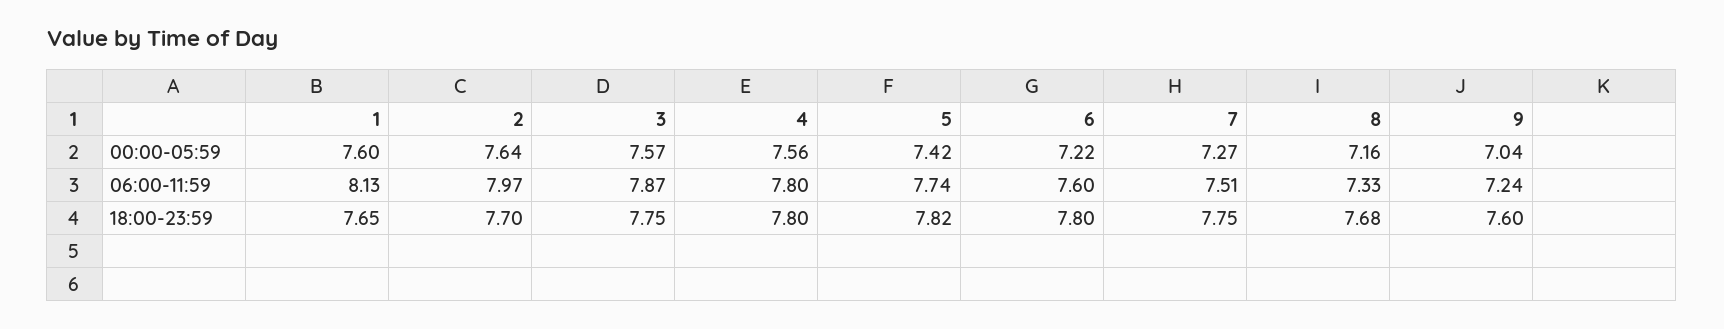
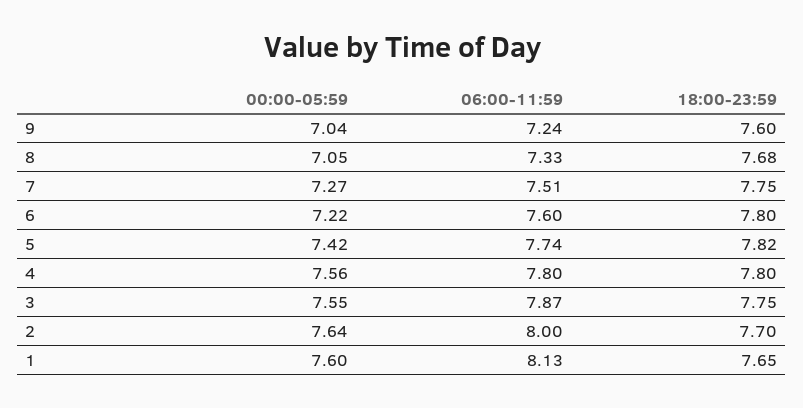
  {
    "1": {
      "00:00-05:59": 7.6,
      "06:00-11:59": 8.13,
      "18:00-23:59": 7.65
    },
    "2": {
      "00:00-05:59": 7.64,
-     "06:00-11:59": 7.97,
+     "06:00-11:59": 8,
      "18:00-23:59": 7.7
    },
    "3": {
-     "00:00-05:59": 7.57,
+     "00:00-05:59": 7.55,
      "06:00-11:59": 7.87,
      "18:00-23:59": 7.75
    },
    "4": {
      "00:00-05:59": 7.56,
      "06:00-11:59": 7.8,
      "18:00-23:59": 7.8
    },
    "5": {
      "00:00-05:59": 7.42,
      "06:00-11:59": 7.74,
      "18:00-23:59": 7.82
    },
    "6": {
      "00:00-05:59": 7.22,
      "06:00-11:59": 7.6,
      "18:00-23:59": 7.8
    },
    "7": {
      "00:00-05:59": 7.27,
      "06:00-11:59": 7.51,
      "18:00-23:59": 7.75
    },
    "8": {
-     "00:00-05:59": 7.16,
+     "00:00-05:59": 7.05,
      "06:00-11:59": 7.33,
      "18:00-23:59": 7.68
    },
    "9": {
      "00:00-05:59": 7.04,
      "06:00-11:59": 7.24,
      "18:00-23:59": 7.6
    }
  }

